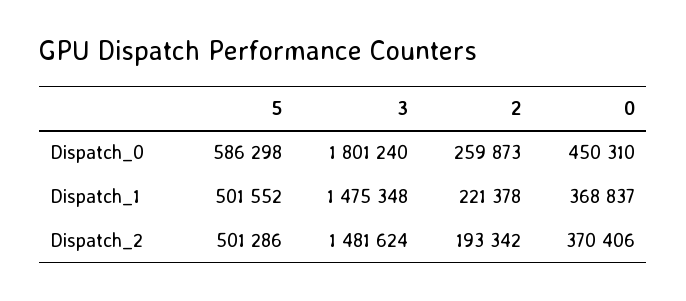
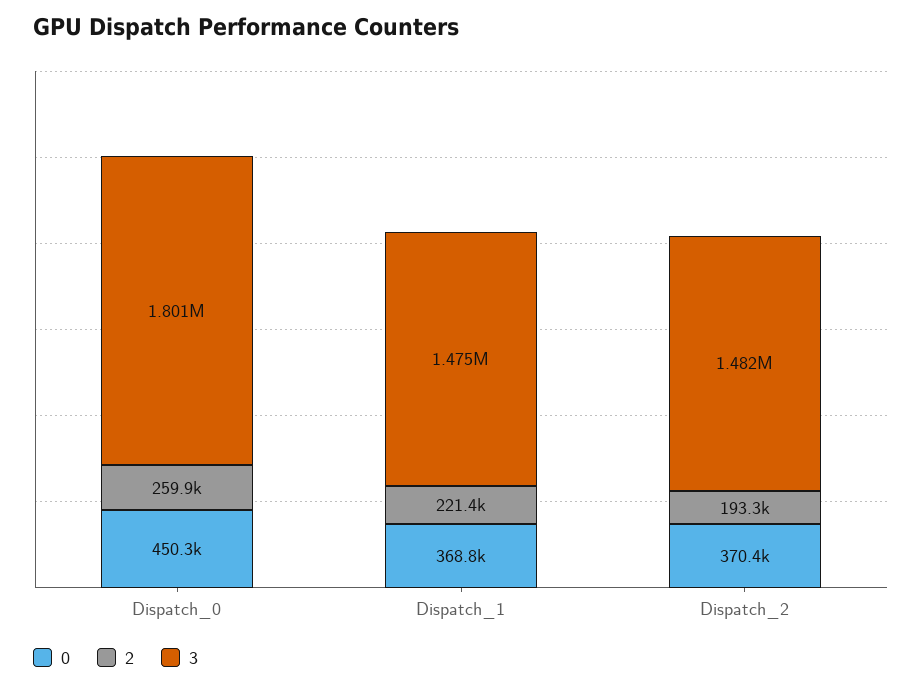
  {
-   "5": {
-     "Dispatch_0": 586298,
-     "Dispatch_1": 501552,
-     "Dispatch_2": 501286
-   },
    "3": {
      "Dispatch_0": 1801240,
      "Dispatch_1": 1475348,
      "Dispatch_2": 1481624
    },
    "2": {
      "Dispatch_0": 259873,
      "Dispatch_1": 221378,
      "Dispatch_2": 193342
    },
    "0": {
      "Dispatch_0": 450310,
      "Dispatch_1": 368837,
      "Dispatch_2": 370406
    }
  }

